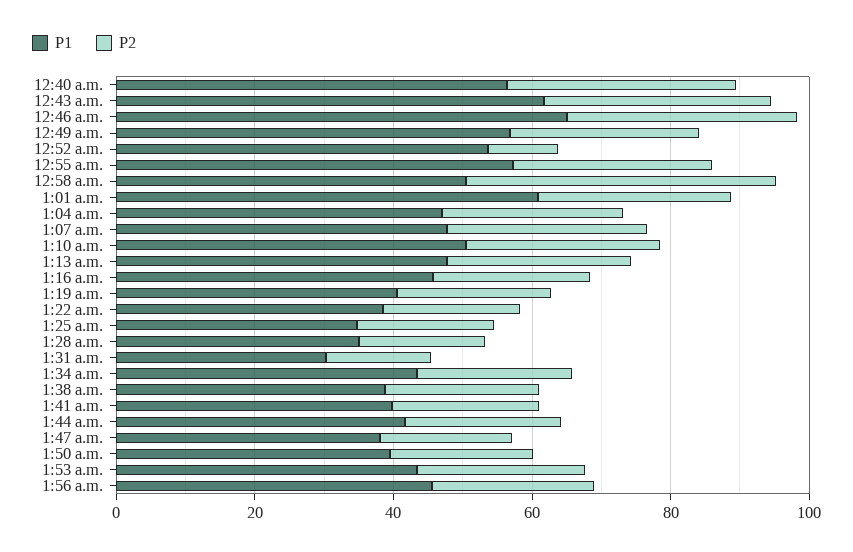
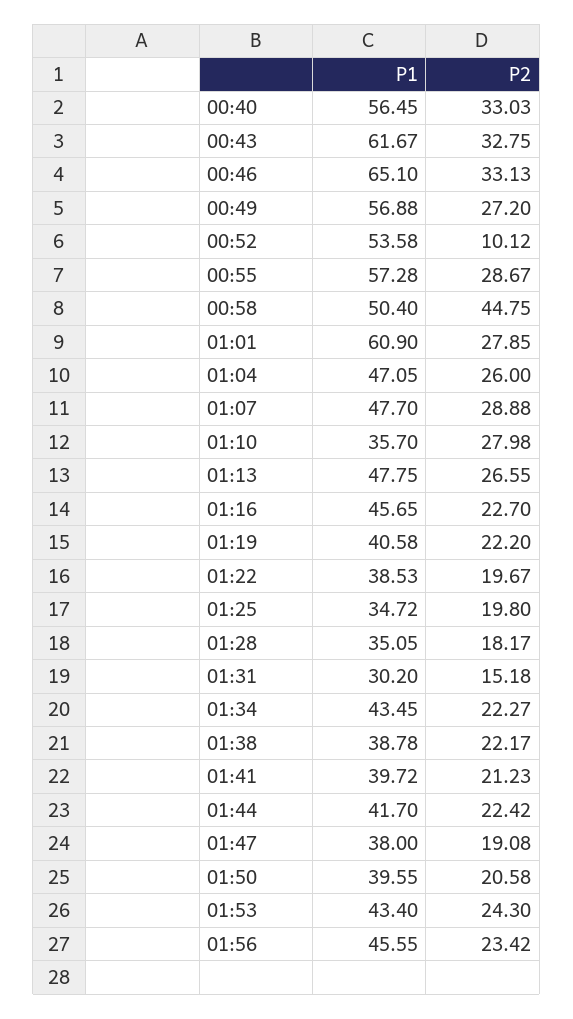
  {
    "P1": {
      "12:40 a.m.": 56.45,
      "12:43 a.m.": 61.67,
      "12:46 a.m.": 65.1,
      "12:49 a.m.": 56.88,
      "12:52 a.m.": 53.58,
      "12:55 a.m.": 57.28,
      "12:58 a.m.": 50.4,
      "1:01 a.m.": 60.9,
      "1:04 a.m.": 47.05,
      "1:07 a.m.": 47.7,
-     "1:10 a.m.": 50,
+     "1:10 a.m.": 35.7,
      "1:13 a.m.": 47.75,
      "1:16 a.m.": 45.65,
      "1:19 a.m.": 40.58,
      "1:22 a.m.": 38.53,
      "1:25 a.m.": 34.72,
      "1:28 a.m.": 35.05,
      "1:31 a.m.": 30.2,
      "1:34 a.m.": 43.45,
      "1:38 a.m.": 38.78,
      "1:41 a.m.": 39.72,
      "1:44 a.m.": 41.7,
      "1:47 a.m.": 38,
      "1:50 a.m.": 39.55,
      "1:53 a.m.": 43.4,
      "1:56 a.m.": 45.55
    },
    "P2": {
      "12:40 a.m.": 33.03,
      "12:43 a.m.": 32.75,
      "12:46 a.m.": 33.13,
      "12:49 a.m.": 27.2,
      "12:52 a.m.": 10.12,
      "12:55 a.m.": 28.67,
      "12:58 a.m.": 44.75,
      "1:01 a.m.": 27.85,
      "1:04 a.m.": 26,
      "1:07 a.m.": 28.88,
      "1:10 a.m.": 27.98,
      "1:13 a.m.": 26.55,
      "1:16 a.m.": 22.7,
      "1:19 a.m.": 22.2,
      "1:22 a.m.": 19.67,
      "1:25 a.m.": 19.8,
      "1:28 a.m.": 18.17,
      "1:31 a.m.": 15.18,
      "1:34 a.m.": 22.27,
      "1:38 a.m.": 22.17,
      "1:41 a.m.": 21.23,
      "1:44 a.m.": 22.42,
      "1:47 a.m.": 19.08,
      "1:50 a.m.": 20.58,
      "1:53 a.m.": 24.3,
      "1:56 a.m.": 23.42
    }
  }

